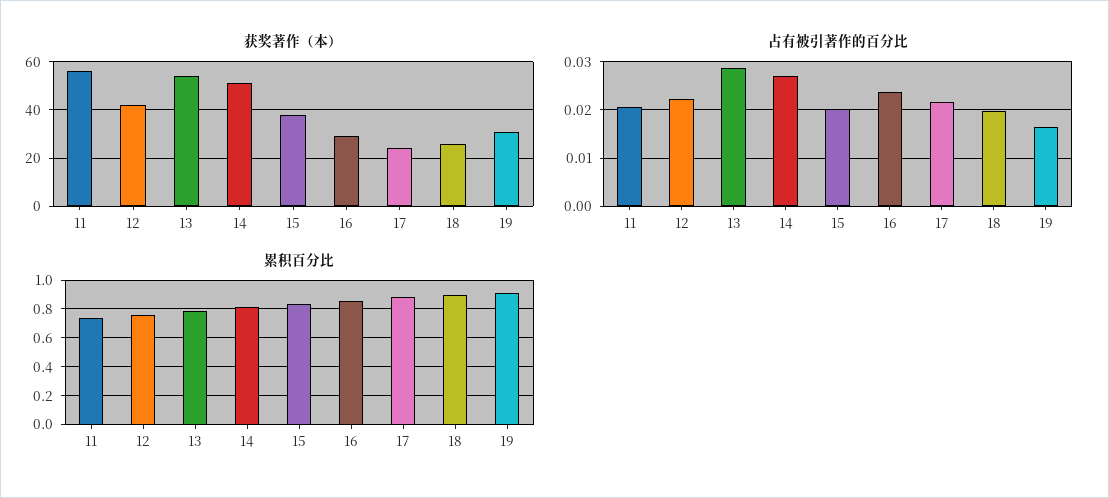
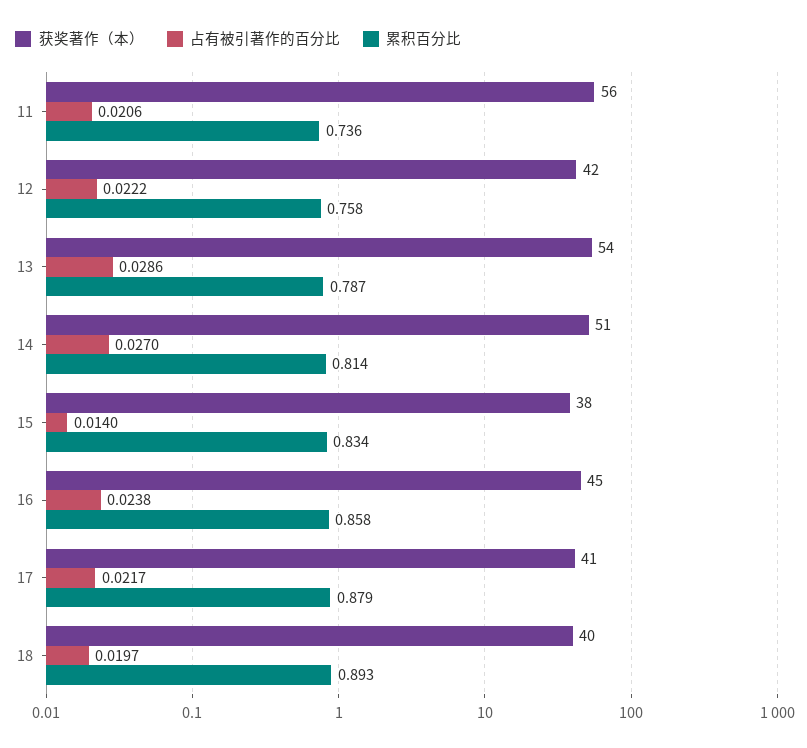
  {
    "获奖著作（本）": {
      "11": 56,
      "12": 42,
      "13": 54,
      "14": 51,
      "15": 38,
-     "16": 30,
+     "16": 45,
-     "17": 25,
+     "17": 41,
-     "18": 25,
+     "18": 40
-     "19": 30
    },
    "占有被引著作的百分比": {
      "11": 0.0206,
      "12": 0.0222,
      "13": 0.0286,
      "14": 0.027,
-     "15": 0.02,
+     "15": 0.014,
      "16": 0.0238,
      "17": 0.0217,
-     "18": 0.0197,
+     "18": 0.0197
-     "19": 0.016
    },
    "累积百分比": {
      "11": 0.736,
      "12": 0.758,
      "13": 0.787,
      "14": 0.814,
      "15": 0.834,
      "16": 0.858,
      "17": 0.879,
-     "18": 0.893,
+     "18": 0.893
-     "19": 0.9
    }
  }

